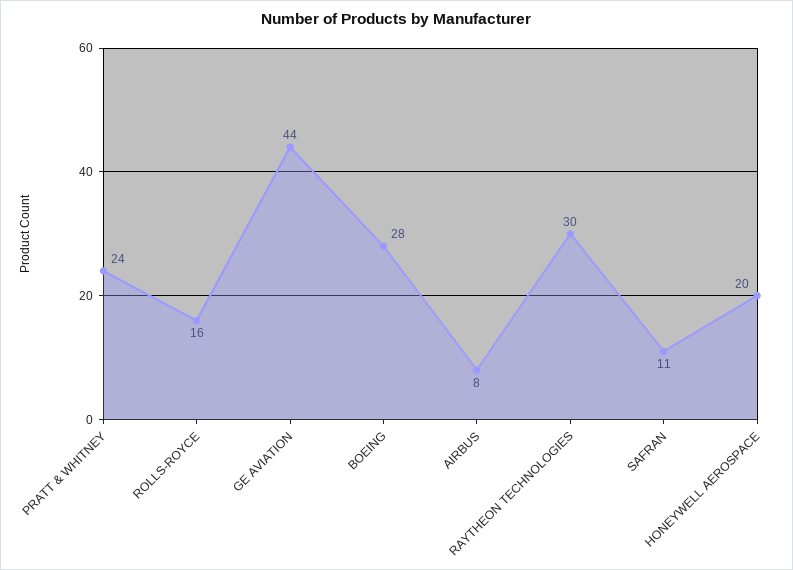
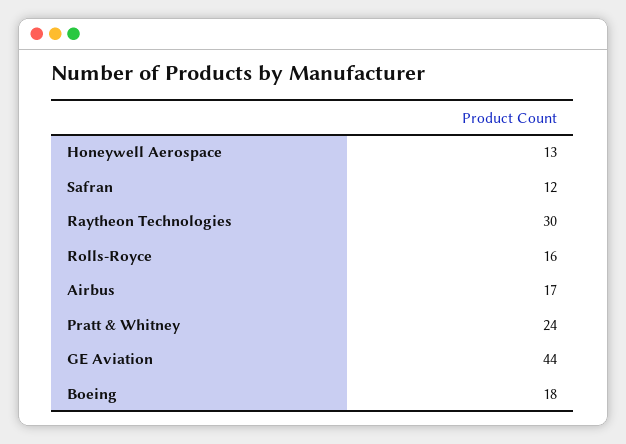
  {
    "PRATT & WHITNEY": 24,
    "ROLLS-ROYCE": 16,
    "GE AVIATION": 44,
-   "BOEING": 28,
+   "BOEING": 18,
-   "AIRBUS": 8,
+   "AIRBUS": 17,
    "RAYTHEON TECHNOLOGIES": 30,
-   "SAFRAN": 11,
+   "SAFRAN": 12,
-   "HONEYWELL AEROSPACE": 20
+   "HONEYWELL AEROSPACE": 13
  }

